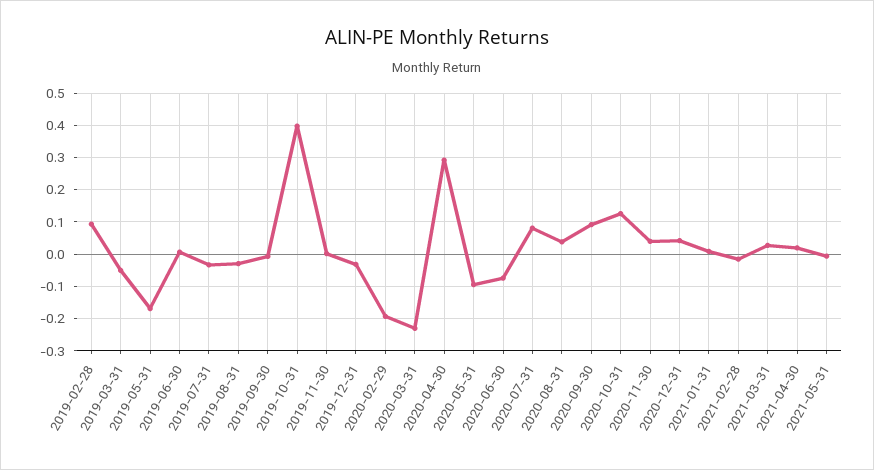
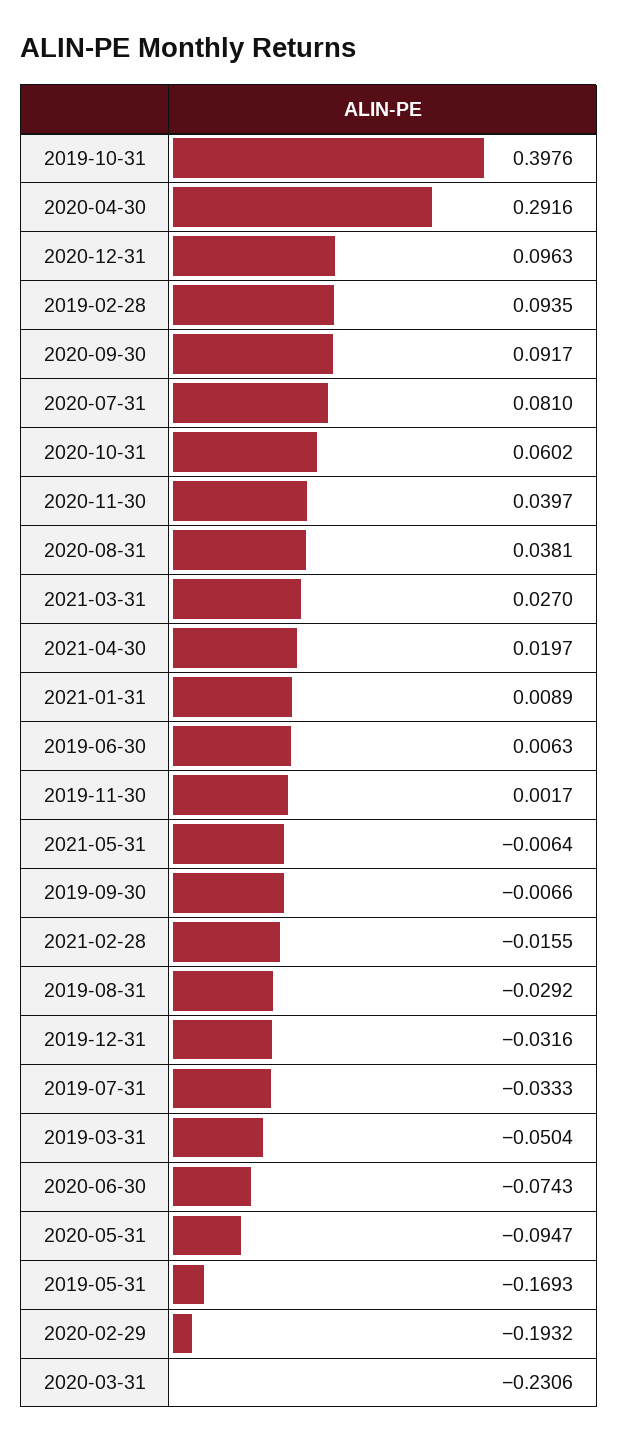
  {
    "2019-02-28": 0.0935,
    "2019-03-31": -0.0504,
    "2019-05-31": -0.1693,
    "2019-06-30": 0.0063,
    "2019-07-31": -0.0333,
    "2019-08-31": -0.0292,
    "2019-09-30": -0.0066,
    "2019-10-31": 0.3976,
    "2019-11-30": 0.0017,
    "2019-12-31": -0.0316,
    "2020-02-29": -0.1932,
    "2020-03-31": -0.2306,
    "2020-04-30": 0.2916,
    "2020-05-31": -0.0947,
    "2020-06-30": -0.0743,
    "2020-07-31": 0.081,
    "2020-08-31": 0.0381,
    "2020-09-30": 0.0917,
-   "2020-10-31": 0.12,
+   "2020-10-31": 0.0602,
    "2020-11-30": 0.0397,
-   "2020-12-31": 0.04,
+   "2020-12-31": 0.0963,
    "2021-01-31": 0.0089,
    "2021-02-28": -0.0155,
    "2021-03-31": 0.027,
    "2021-04-30": 0.0197,
    "2021-05-31": -0.0064
  }

